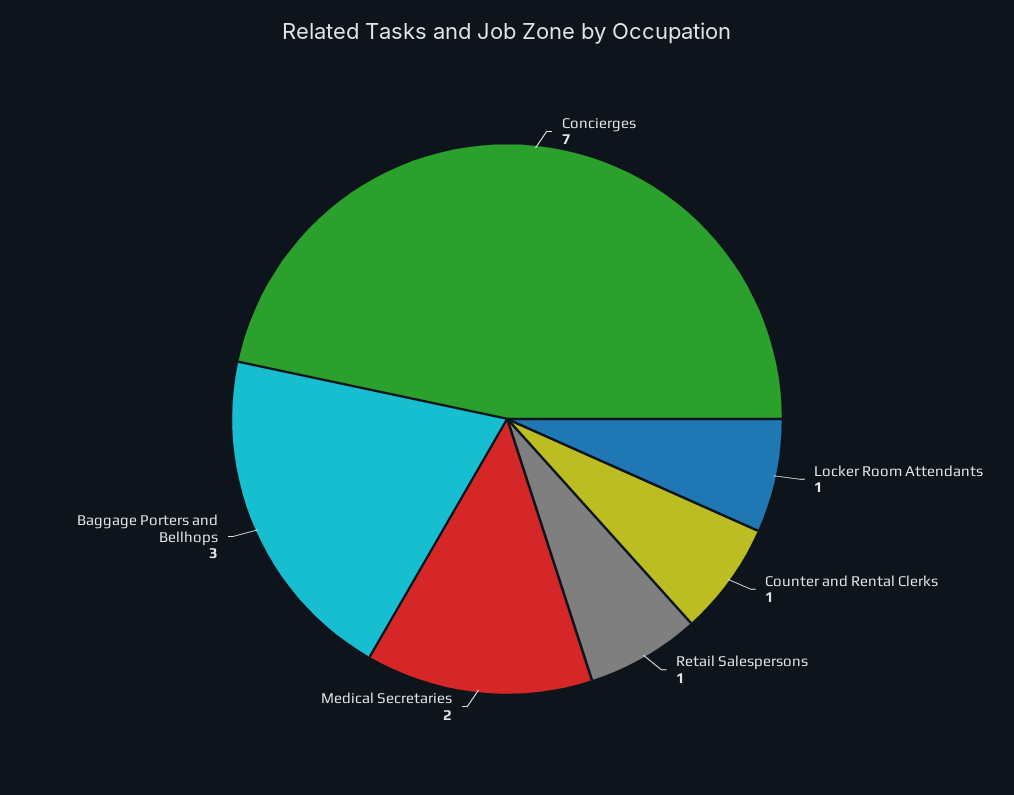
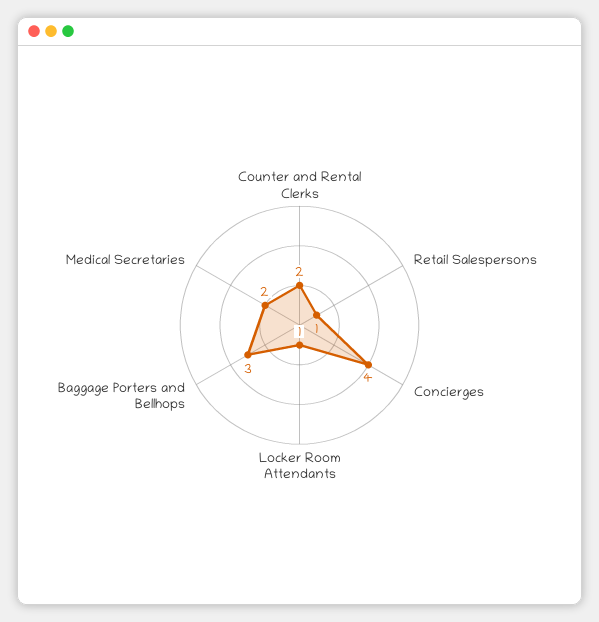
  {
-   "Concierges": 7,
+   "Concierges": 4,
    "Locker Room Attendants": 1,
-   "Counter and Rental Clerks": 1,
+   "Counter and Rental Clerks": 2,
    "Retail Salespersons": 1,
    "Medical Secretaries": 2,
    "Baggage Porters and Bellhops": 3
  }

